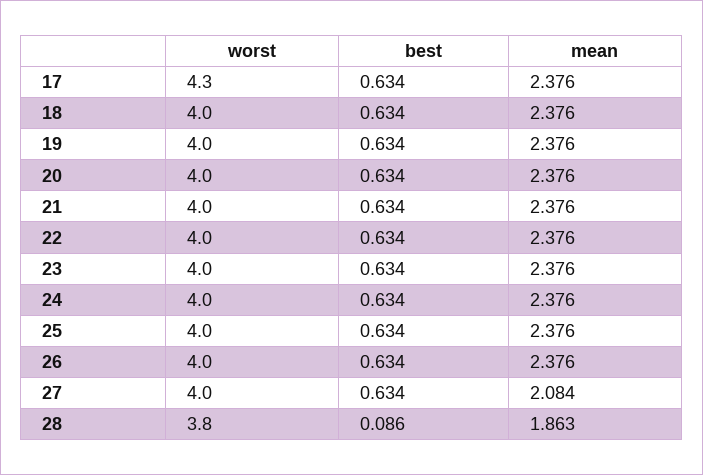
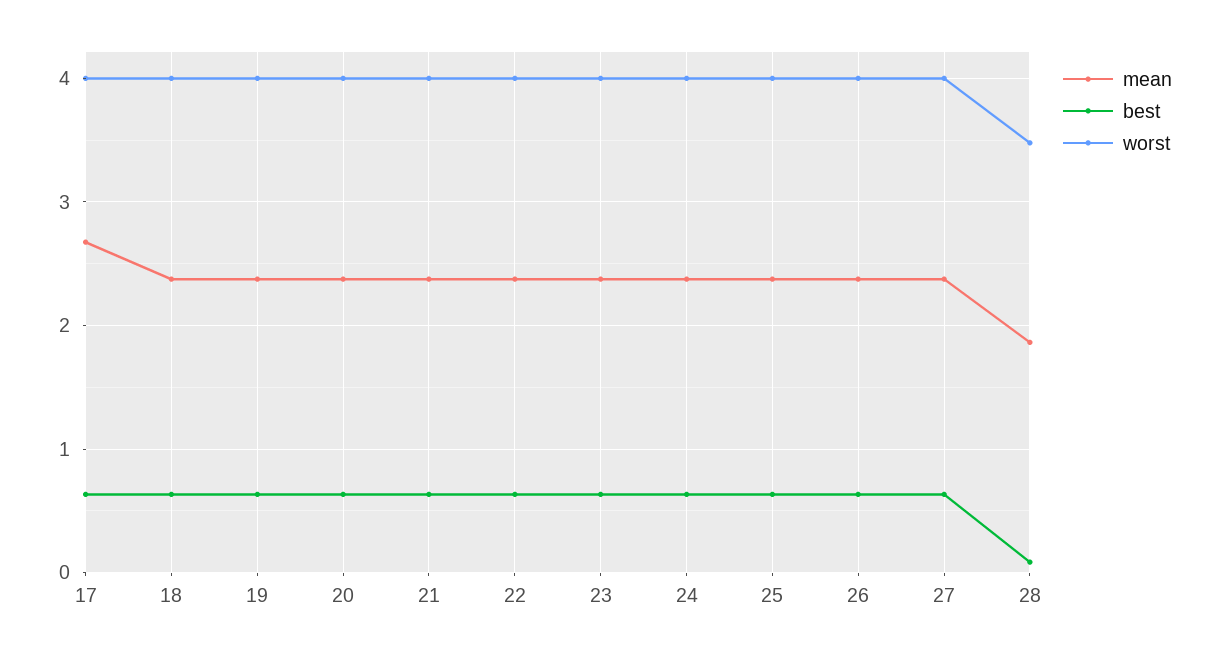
  {
    "worst": {
-     "17": 4.3,
+     "17": 4,
      "18": 4,
      "19": 4,
      "20": 4,
      "21": 4,
      "22": 4,
      "23": 4,
      "24": 4,
      "25": 4,
      "26": 4,
      "27": 4,
-     "28": 3.8
+     "28": 3.5
    },
    "best": {
      "17": 0.634,
      "18": 0.634,
      "19": 0.634,
      "20": 0.634,
      "21": 0.634,
      "22": 0.634,
      "23": 0.634,
      "24": 0.634,
      "25": 0.634,
      "26": 0.634,
      "27": 0.634,
      "28": 0.086
    },
    "mean": {
-     "17": 2.376,
+     "17": 2.7,
      "18": 2.376,
      "19": 2.376,
      "20": 2.376,
      "21": 2.376,
      "22": 2.376,
      "23": 2.376,
      "24": 2.376,
      "25": 2.376,
      "26": 2.376,
-     "27": 2.084,
+     "27": 2.4,
      "28": 1.863
    }
  }

